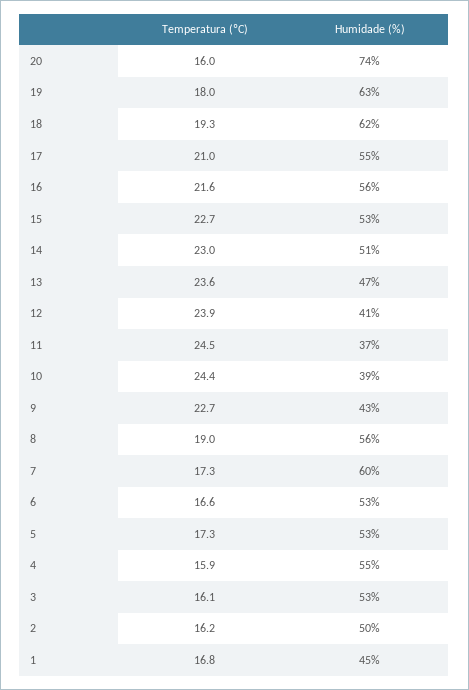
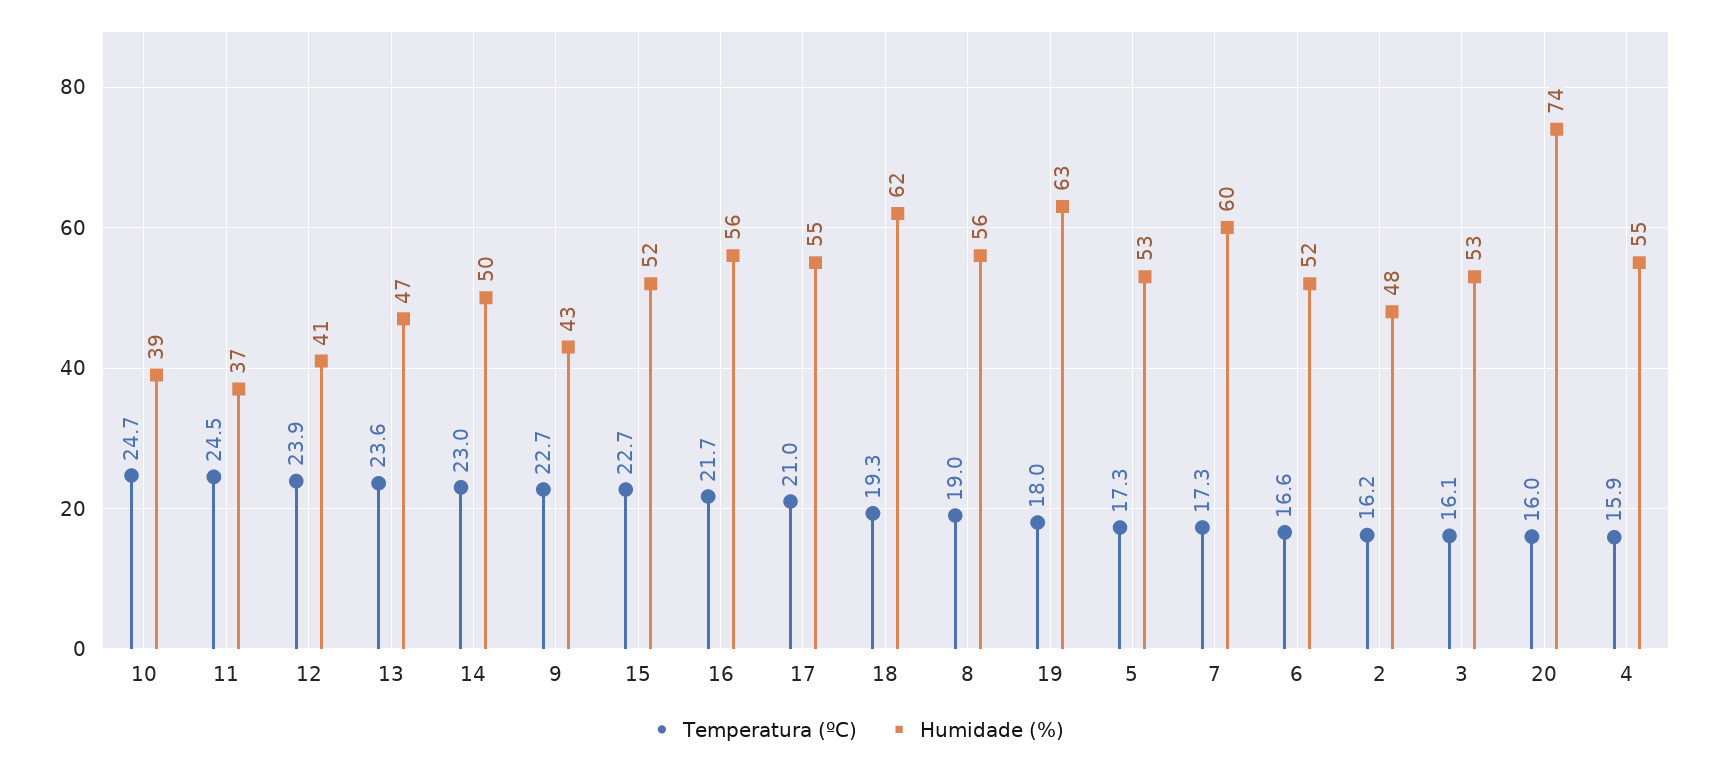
  {
    "Temperatura (ºC)": {
      "20": 16,
      "19": 18,
      "18": 19.3,
      "17": 21,
-     "16": 21.6,
+     "16": 21.7,
      "15": 22.7,
      "14": 23,
      "13": 23.6,
      "12": 23.9,
      "11": 24.5,
-     "10": 24.4,
+     "10": 24.7,
      "9": 22.7,
      "8": 19,
      "7": 17.3,
      "6": 16.6,
      "5": 17.3,
      "4": 15.9,
      "3": 16.1,
-     "2": 16.2,
+     "2": 16.2
-     "1": 16.8
    },
    "Humidade (%)": {
      "20": 74,
      "19": 63,
      "18": 62,
      "17": 55,
      "16": 56,
-     "15": 53,
+     "15": 52,
-     "14": 51,
+     "14": 50,
      "13": 47,
      "12": 41,
      "11": 37,
      "10": 39,
      "9": 43,
      "8": 56,
      "7": 60,
-     "6": 53,
+     "6": 52,
      "5": 53,
      "4": 55,
      "3": 53,
-     "2": 50,
+     "2": 48
-     "1": 45
    }
  }

